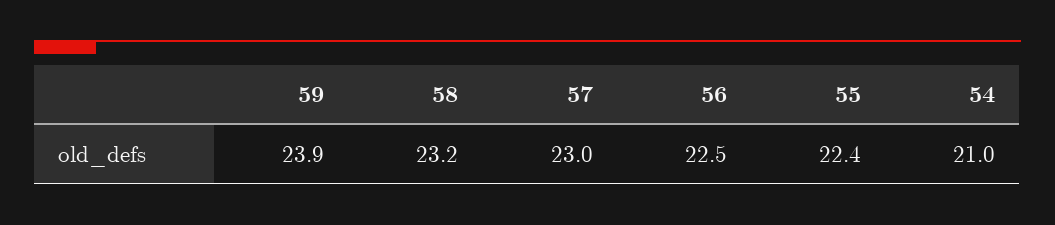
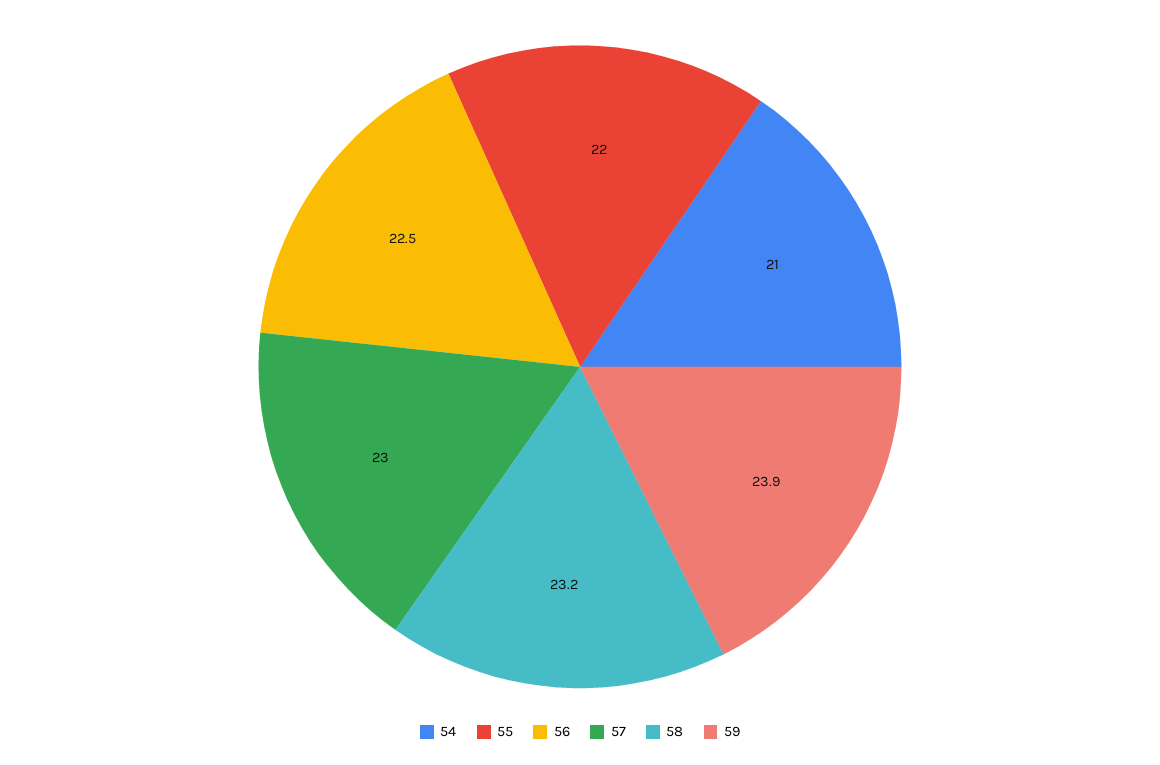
  {
    "59": 23.9,
    "58": 23.2,
    "57": 23,
    "56": 22.5,
-   "55": 22.4,
+   "55": 22,
    "54": 21
  }

